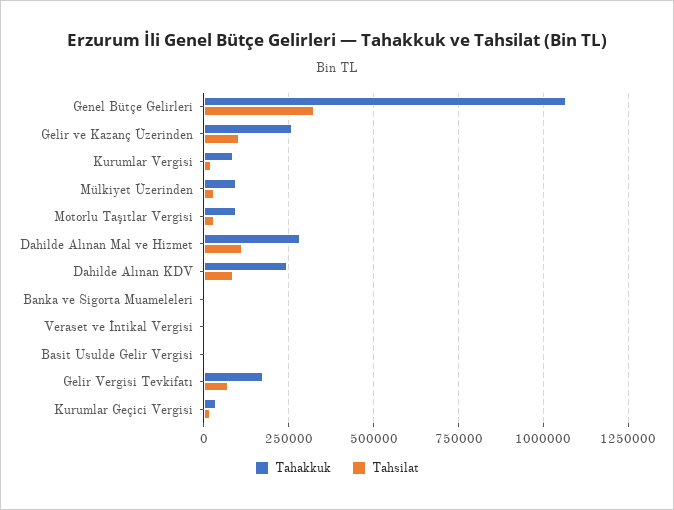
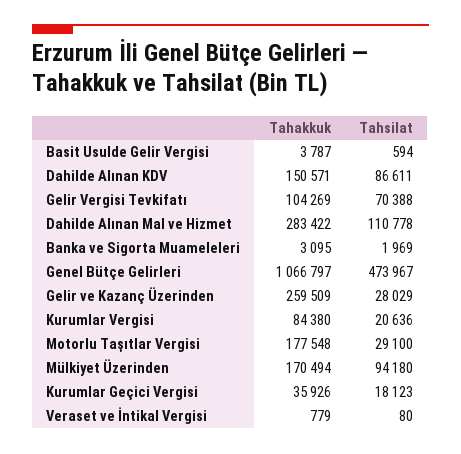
  {
    "Tahakkuk": {
      "Genel Bütçe Gelirleri": 1066797,
      "Gelir ve Kazanç Üzerinden": 259509,
      "Kurumlar Vergisi": 84380,
-     "Mülkiyet Üzerinden": 100000,
+     "Mülkiyet Üzerinden": 170494,
-     "Motorlu Taşıtlar Vergisi": 100000,
+     "Motorlu Taşıtlar Vergisi": 177548,
      "Dahilde Alınan Mal ve Hizmet": 283422,
-     "Dahilde Alınan KDV": 250000,
+     "Dahilde Alınan KDV": 150571,
      "Banka ve Sigorta Muameleleri": 3095,
      "Veraset ve İntikal Vergisi": 779,
      "Basit Usulde Gelir Vergisi": 3787,
-     "Gelir Vergisi Tevkifatı": 175000,
+     "Gelir Vergisi Tevkifatı": 104269,
      "Kurumlar Geçici Vergisi": 35926
    },
    "Tahsilat": {
-     "Genel Bütçe Gelirleri": 325000,
+     "Genel Bütçe Gelirleri": 473967,
-     "Gelir ve Kazanç Üzerinden": 100000,
+     "Gelir ve Kazanç Üzerinden": 28029,
      "Kurumlar Vergisi": 20636,
-     "Mülkiyet Üzerinden": 25000,
+     "Mülkiyet Üzerinden": 94180,
      "Motorlu Taşıtlar Vergisi": 29100,
      "Dahilde Alınan Mal ve Hizmet": 110778,
      "Dahilde Alınan KDV": 86611,
      "Banka ve Sigorta Muameleleri": 1969,
      "Veraset ve İntikal Vergisi": 80,
      "Basit Usulde Gelir Vergisi": 594,
      "Gelir Vergisi Tevkifatı": 70388,
      "Kurumlar Geçici Vergisi": 18123
    }
  }

